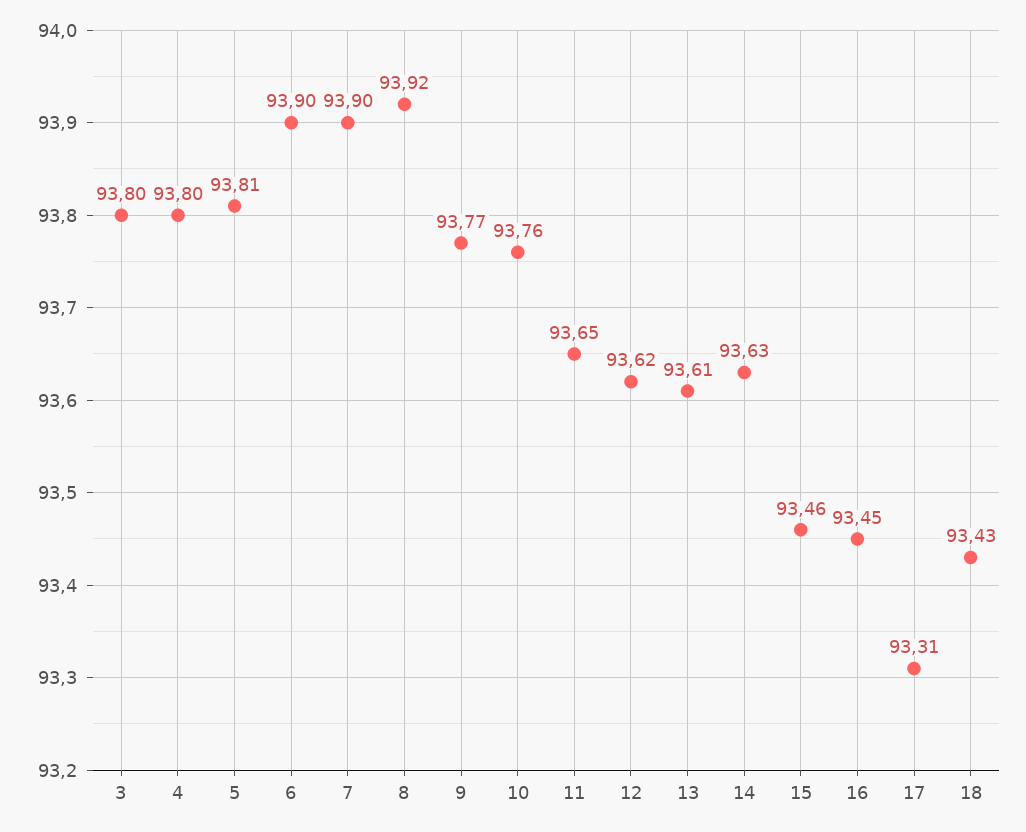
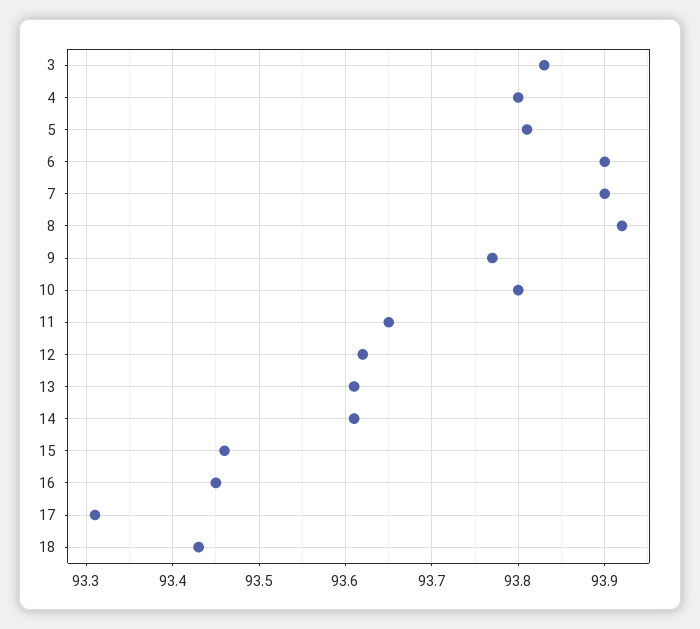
  {
-   "3": 93.8,
+   "3": 93.83,
    "4": 93.8,
    "5": 93.81,
    "6": 93.9,
    "7": 93.9,
    "8": 93.92,
    "9": 93.77,
-   "10": 93.76,
+   "10": 93.8,
    "11": 93.65,
    "12": 93.62,
    "13": 93.61,
-   "14": 93.63,
+   "14": 93.61,
    "15": 93.46,
    "16": 93.45,
    "17": 93.31,
    "18": 93.43
  }

